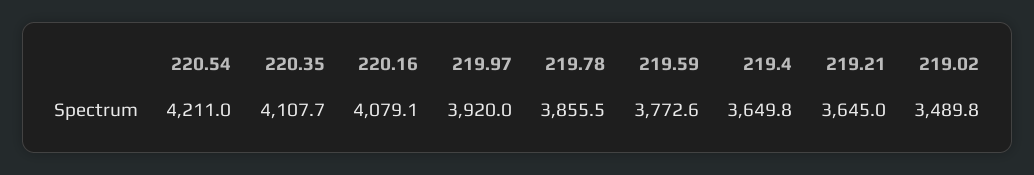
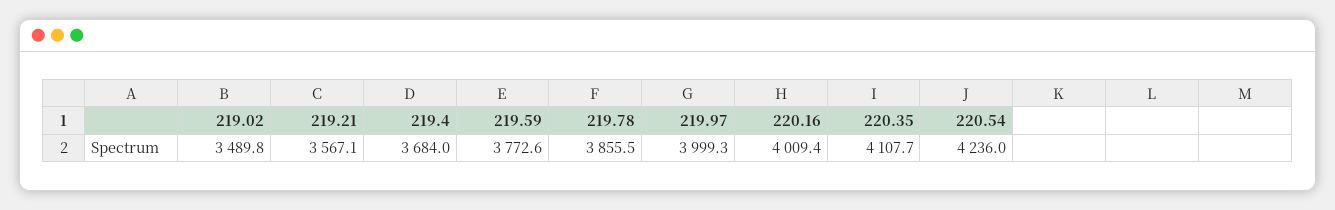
  {
-   "220.54": 4211,
+   "220.54": 4236,
    "220.35": 4107.7,
-   "220.16": 4079.1,
+   "220.16": 4009.4,
-   "219.97": 3920,
+   "219.97": 3999.3,
    "219.78": 3855.5,
    "219.59": 3772.6,
-   "219.4": 3649.8,
+   "219.4": 3684,
-   "219.21": 3645,
+   "219.21": 3567.1,
    "219.02": 3489.8
  }

